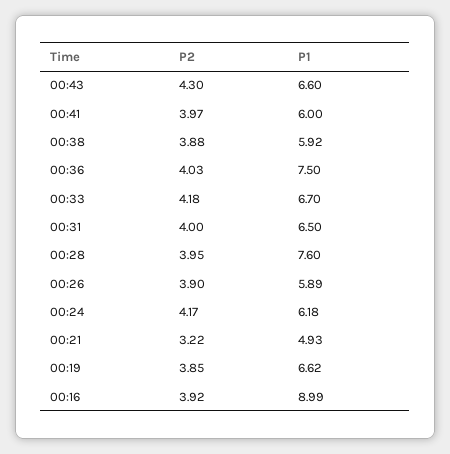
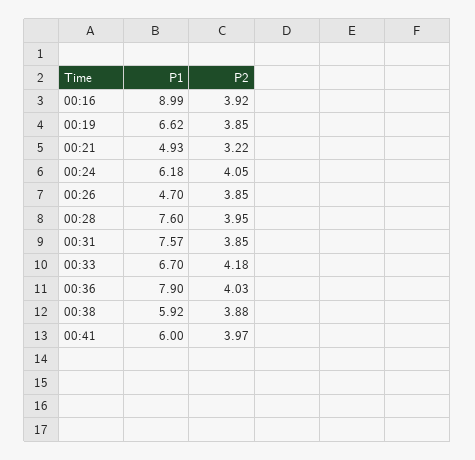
  {
    "P2": {
-     "00:43": 4.3,
      "00:41": 3.97,
      "00:38": 3.88,
      "00:36": 4.03,
      "00:33": 4.18,
-     "00:31": 4,
+     "00:31": 3.85,
      "00:28": 3.95,
-     "00:26": 3.9,
+     "00:26": 3.85,
-     "00:24": 4.17,
+     "00:24": 4.05,
      "00:21": 3.22,
      "00:19": 3.85,
      "00:16": 3.92
    },
    "P1": {
-     "00:43": 6.6,
      "00:41": 6,
      "00:38": 5.92,
-     "00:36": 7.5,
+     "00:36": 7.9,
      "00:33": 6.7,
-     "00:31": 6.5,
+     "00:31": 7.57,
      "00:28": 7.6,
-     "00:26": 5.89,
+     "00:26": 4.7,
      "00:24": 6.18,
      "00:21": 4.93,
      "00:19": 6.62,
      "00:16": 8.99
    }
  }

